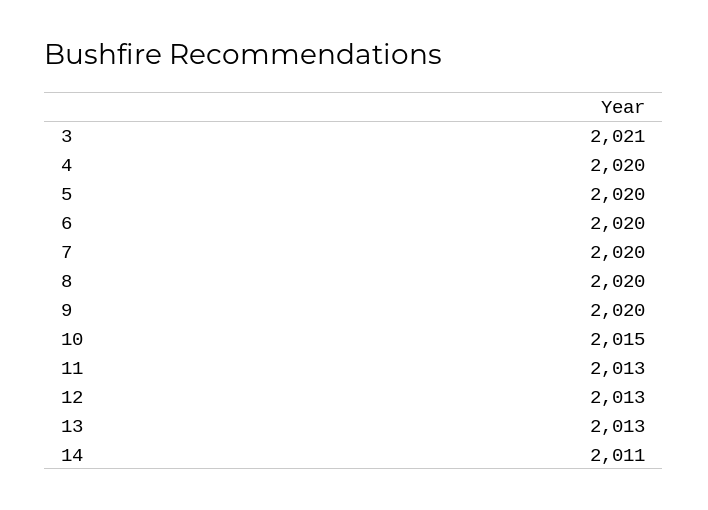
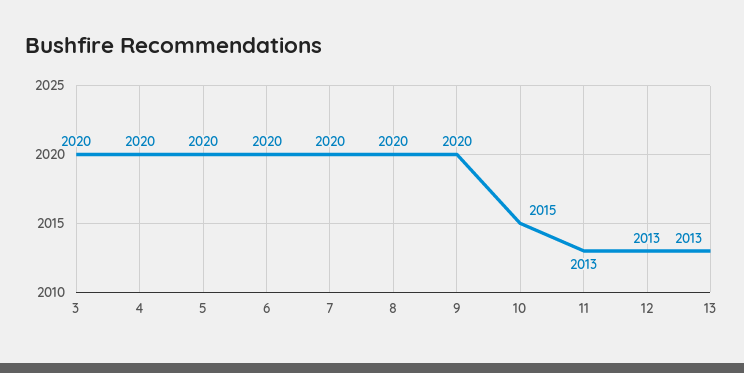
  {
-   "3": 2021,
+   "3": 2020,
    "4": 2020,
    "5": 2020,
    "6": 2020,
    "7": 2020,
    "8": 2020,
    "9": 2020,
    "10": 2015,
    "11": 2013,
    "12": 2013,
-   "13": 2013,
+   "13": 2013
-   "14": 2011
  }

